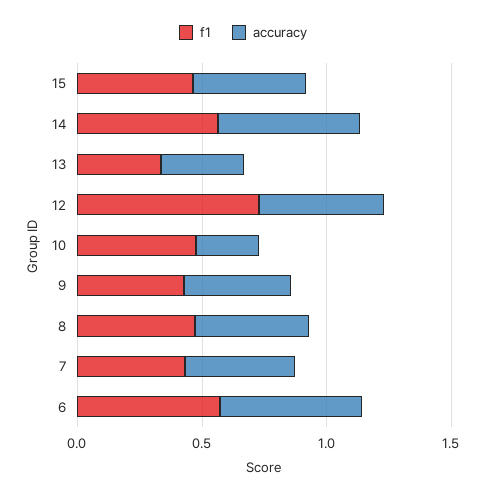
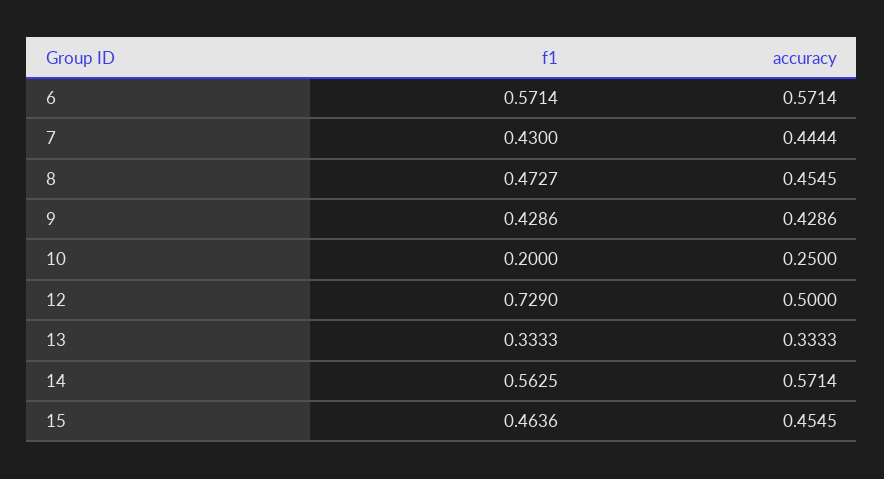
  {
    "f1": {
      "15": 0.4636,
      "14": 0.5625,
      "13": 0.3333,
      "12": 0.729,
-     "10": 0.5,
+     "10": 0.2,
      "9": 0.4286,
      "8": 0.4727,
      "7": 0.43,
      "6": 0.5714
    },
    "accuracy": {
      "15": 0.4545,
      "14": 0.5714,
      "13": 0.3333,
      "12": 0.5,
      "10": 0.25,
      "9": 0.4286,
      "8": 0.4545,
      "7": 0.4444,
      "6": 0.5714
    }
  }

